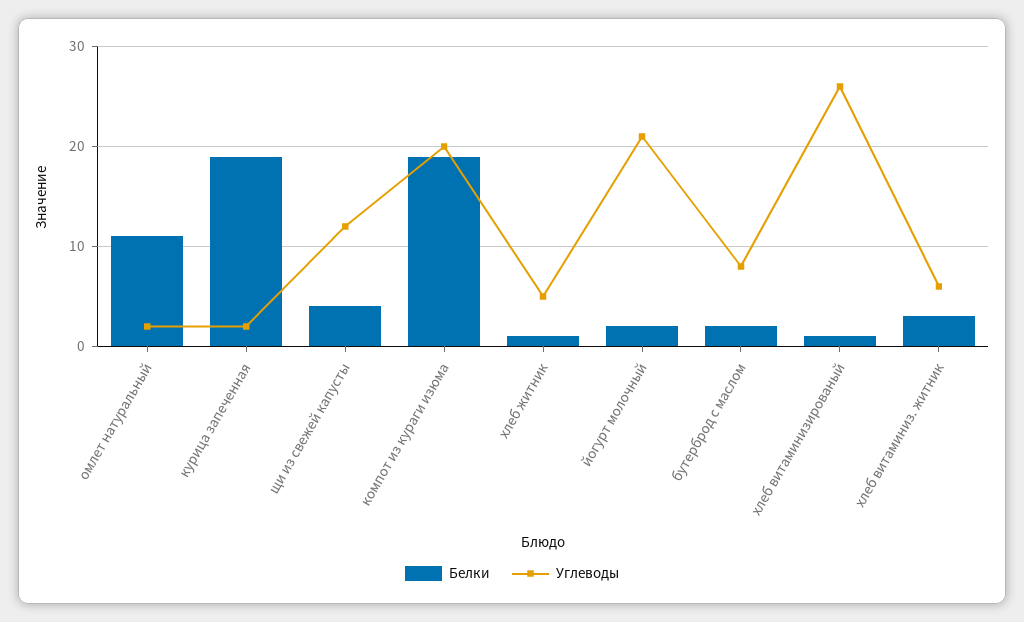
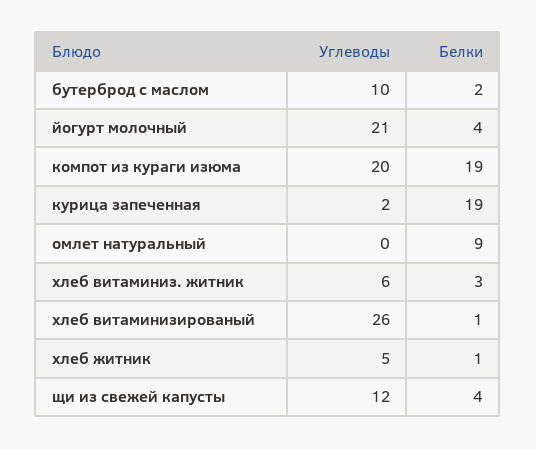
  {
    "Белки": {
-     "омлет натуральный": 11,
+     "омлет натуральный": 9,
      "курица запеченная": 19,
      "щи из свежей капусты": 4,
      "компот из кураги изюма": 19,
      "хлеб житник": 1,
-     "йогурт молочный": 2,
+     "йогурт молочный": 4,
      "бутерброд с маслом": 2,
      "хлеб витаминизированый": 1,
      "хлеб витаминиз. житник": 3
    },
    "Углеводы": {
-     "омлет натуральный": 2,
+     "омлет натуральный": 0,
      "курица запеченная": 2,
      "щи из свежей капусты": 12,
      "компот из кураги изюма": 20,
      "хлеб житник": 5,
      "йогурт молочный": 21,
-     "бутерброд с маслом": 8,
+     "бутерброд с маслом": 10,
      "хлеб витаминизированый": 26,
      "хлеб витаминиз. житник": 6
    }
  }

